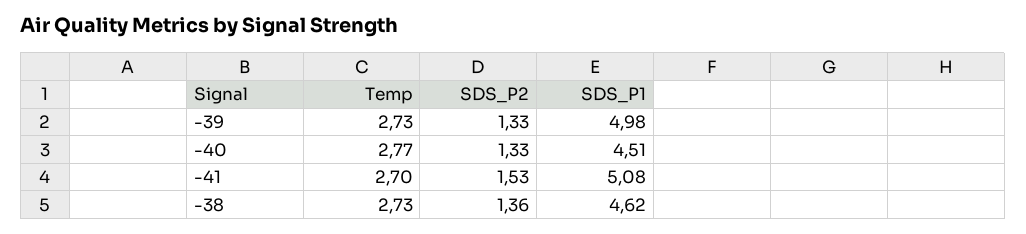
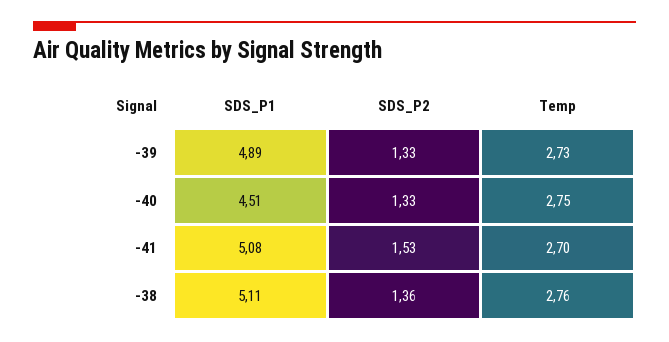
  {
    "Temp": {
      "-39": 2.73,
-     "-40": 2.77,
+     "-40": 2.75,
      "-41": 2.7,
-     "-38": 2.73
+     "-38": 2.76
    },
    "SDS_P2": {
      "-39": 1.33,
      "-40": 1.33,
      "-41": 1.53,
      "-38": 1.36
    },
    "SDS_P1": {
-     "-39": 4.98,
+     "-39": 4.89,
      "-40": 4.51,
      "-41": 5.08,
-     "-38": 4.62
+     "-38": 5.11
    }
  }

